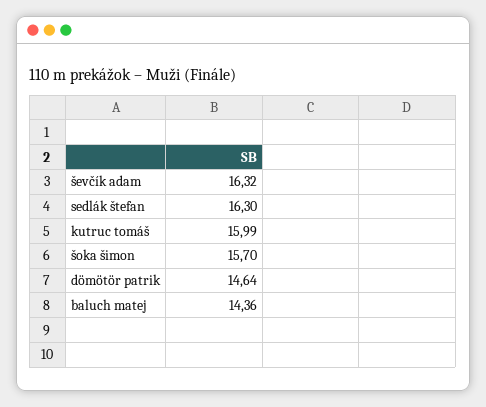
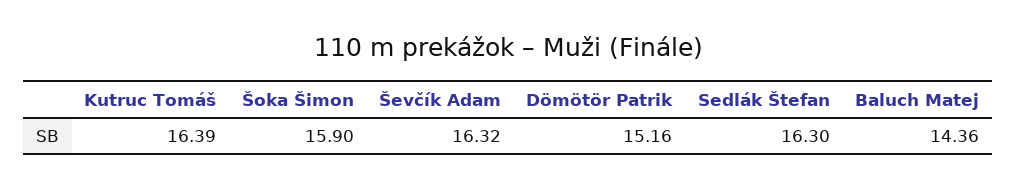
  {
    "ševčík adam": 16.32,
    "sedlák štefan": 16.3,
-   "kutruc tomáš": 15.99,
+   "kutruc tomáš": 16.39,
-   "šoka šimon": 15.7,
+   "šoka šimon": 15.9,
-   "dömötör patrik": 14.64,
+   "dömötör patrik": 15.16,
    "baluch matej": 14.36
  }

